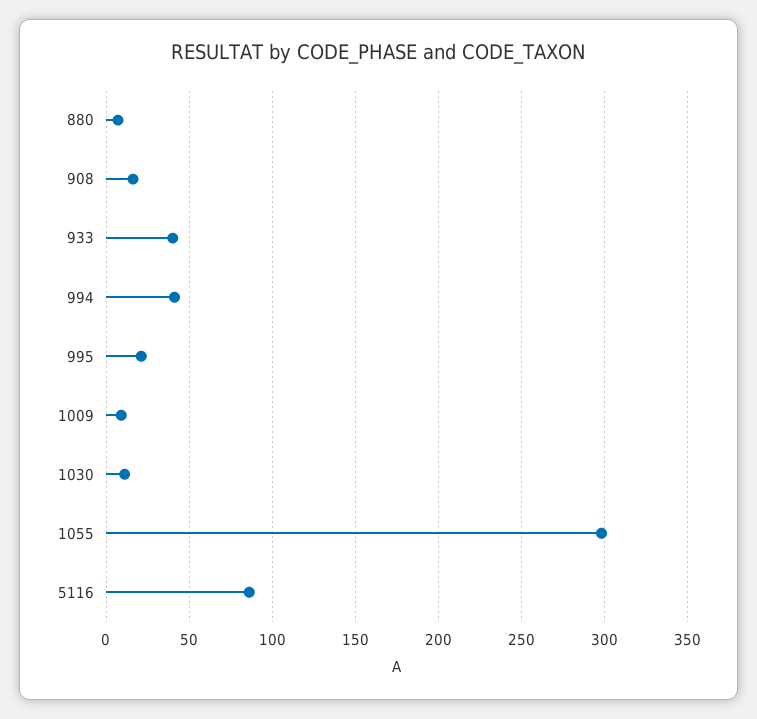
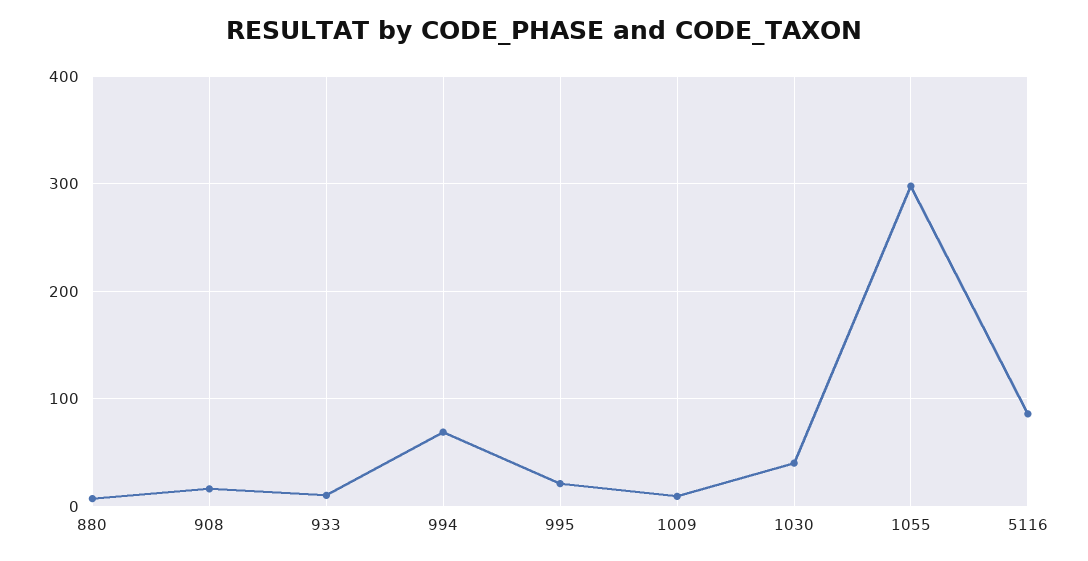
  {
    "880": 5,
    "908": 15,
-   "933": 40,
+   "933": 10,
-   "994": 40,
+   "994": 70,
    "995": 20,
    "1009": 10,
-   "1030": 10,
+   "1030": 40,
    "1055": 300,
    "5116": 85
  }

